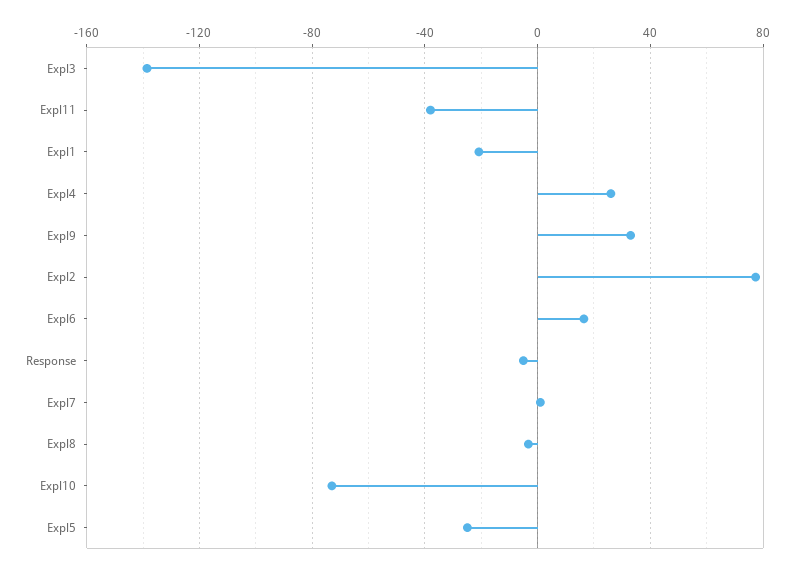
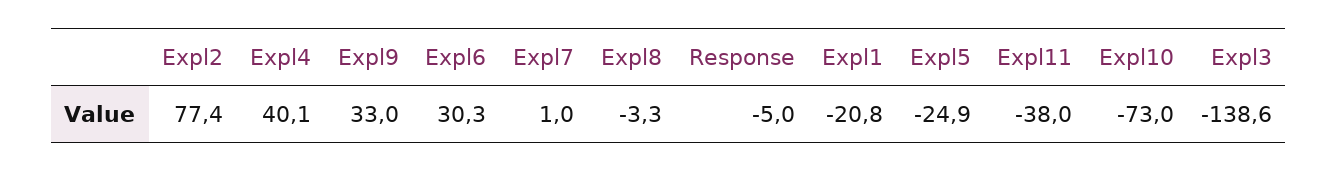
  {
    "Expl3": -138.6,
    "Expl11": -38,
    "Expl1": -20.8,
-   "Expl4": 25,
+   "Expl4": 40.1,
    "Expl9": 33,
    "Expl2": 77.4,
-   "Expl6": 15,
+   "Expl6": 30.3,
    "Response": -5,
    "Expl7": 1,
    "Expl8": -3.3,
    "Expl10": -73,
    "Expl5": -24.9
  }

